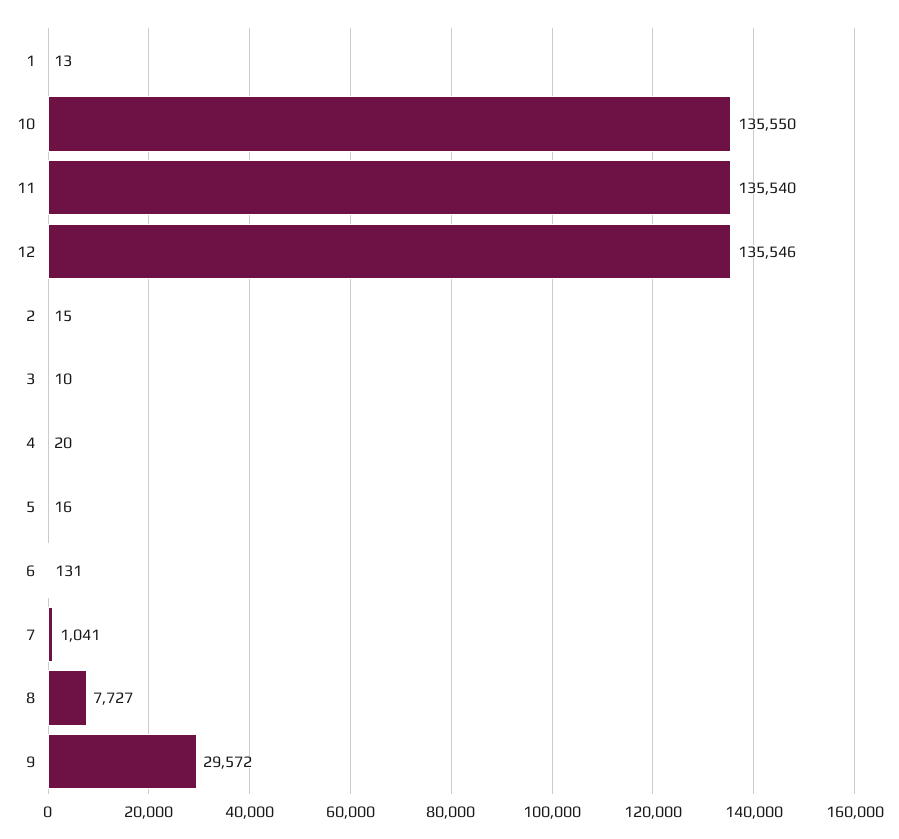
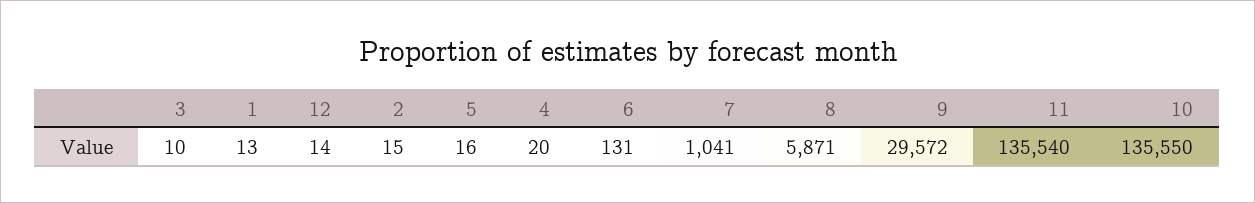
  {
    "1": 13,
    "10": 135550,
    "11": 135540,
-   "12": 135546,
+   "12": 14,
    "2": 15,
    "3": 10,
    "4": 20,
    "5": 16,
    "6": 131,
    "7": 1041,
-   "8": 7727,
+   "8": 5871,
    "9": 29572
  }

